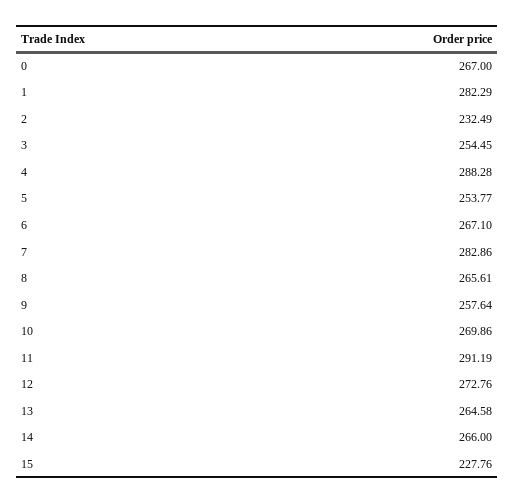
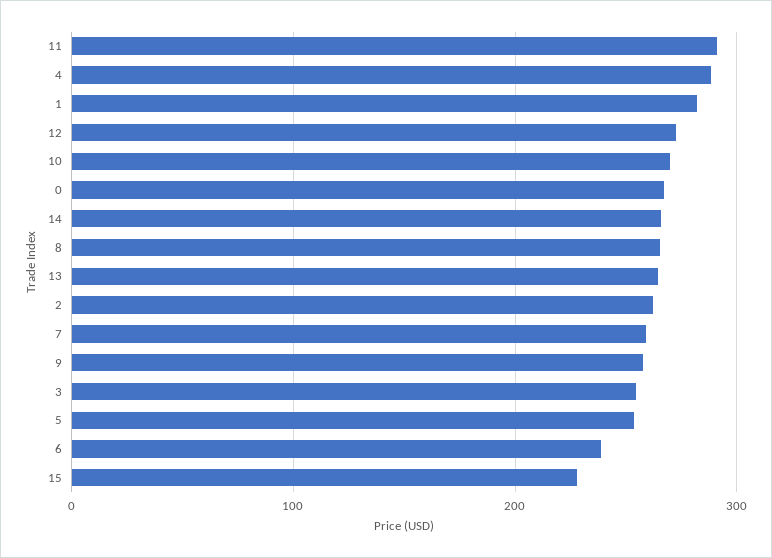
  {
    "0": 267,
    "1": 282.29,
-   "2": 232.49,
+   "2": 260,
    "3": 254.45,
    "4": 288.28,
    "5": 253.77,
-   "6": 267.1,
+   "6": 240,
-   "7": 282.86,
+   "7": 260,
    "8": 265.61,
    "9": 257.64,
    "10": 269.86,
    "11": 291.19,
    "12": 272.76,
    "13": 264.58,
    "14": 266,
    "15": 227.76
  }

